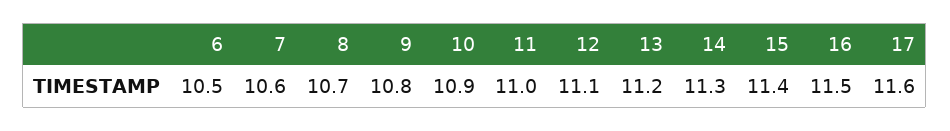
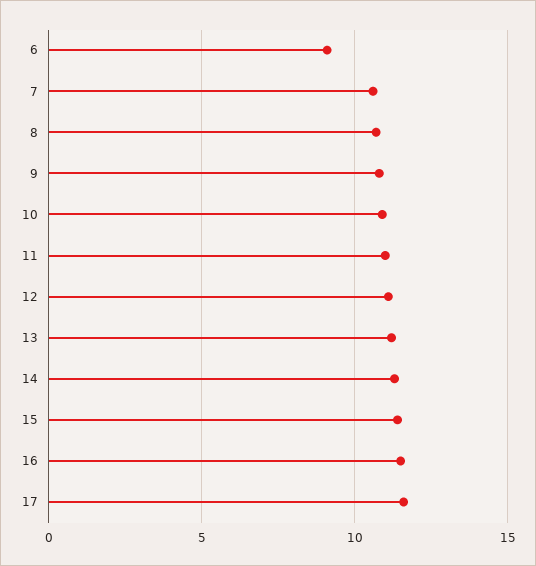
  {
-   "6": 10.5,
+   "6": 9,
    "7": 10.6,
    "8": 10.7,
    "9": 10.8,
    "10": 10.9,
    "11": 11,
    "12": 11.1,
    "13": 11.2,
    "14": 11.3,
    "15": 11.4,
    "16": 11.5,
    "17": 11.6
  }

